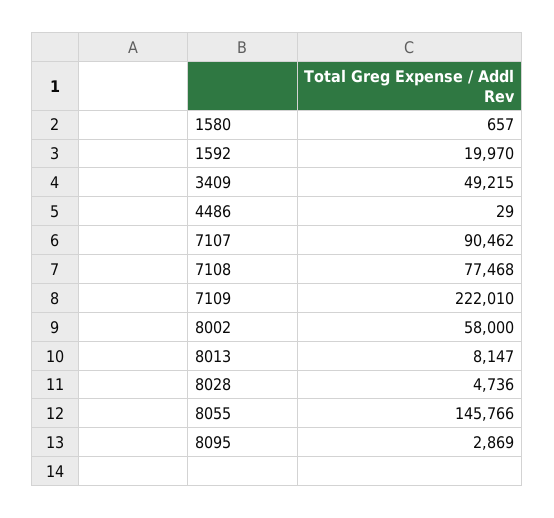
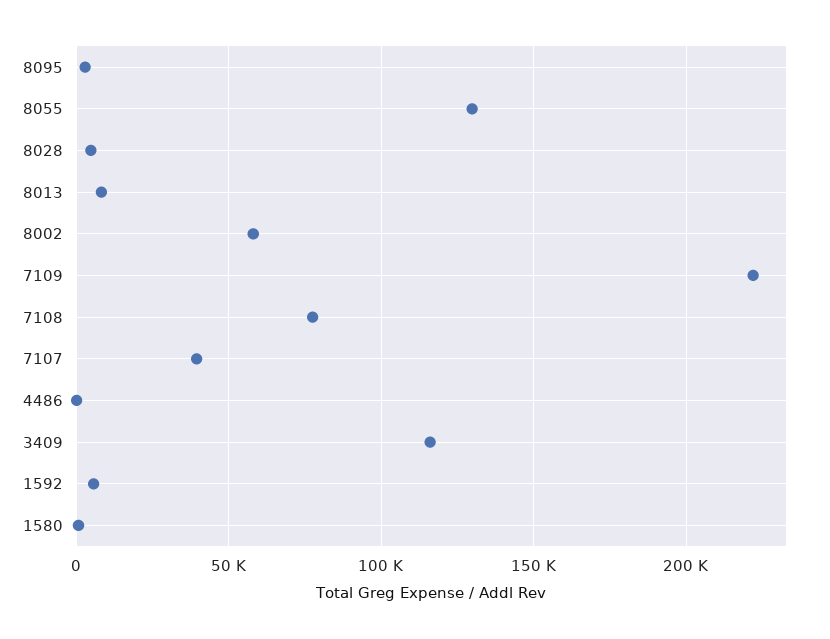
  {
    "1580": 657,
-   "1592": 19970,
+   "1592": 5000,
-   "3409": 49215,
+   "3409": 115000,
    "4486": 29,
-   "7107": 90462,
+   "7107": 40000,
    "7108": 77468,
    "7109": 222010,
    "8002": 58000,
    "8013": 8147,
    "8028": 4736,
-   "8055": 145766,
+   "8055": 130000,
    "8095": 2869
  }

